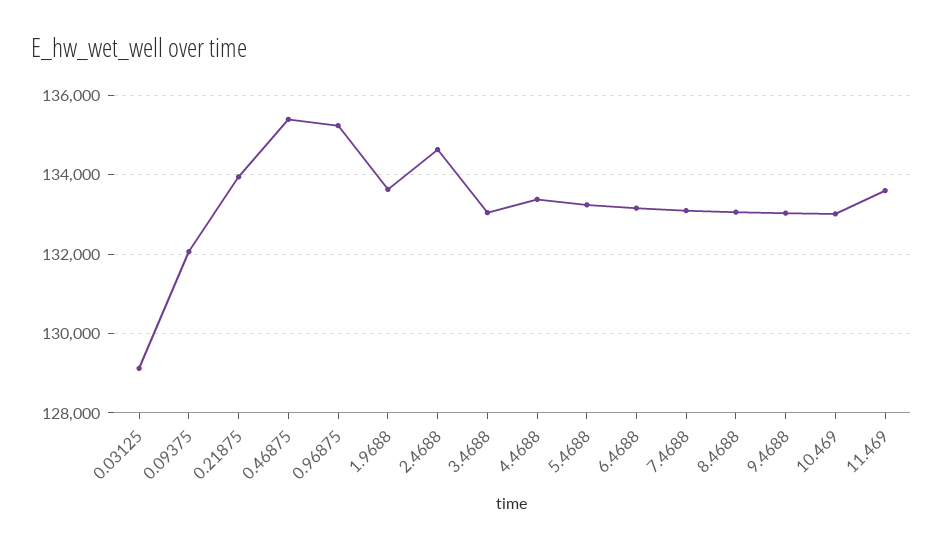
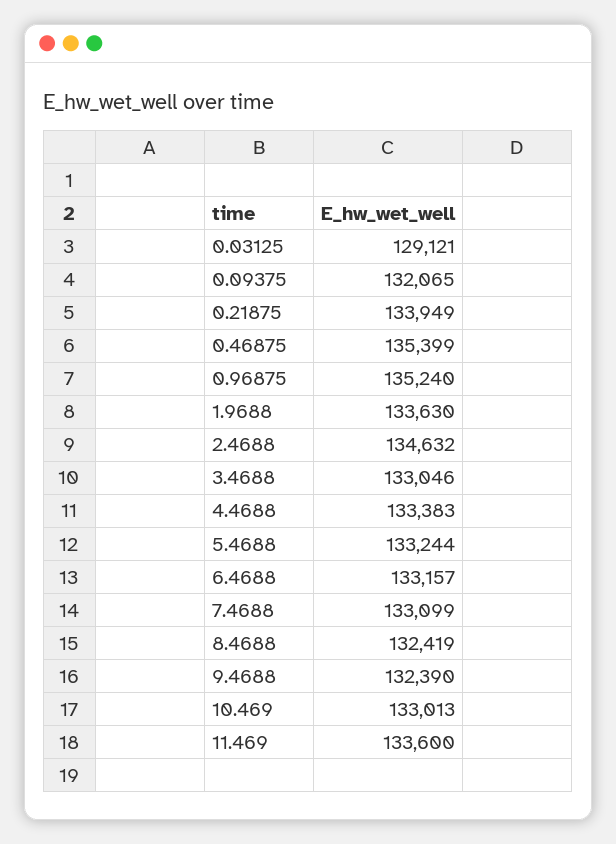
  {
    "0.03125": 129121,
    "0.09375": 132065,
    "0.21875": 133949,
    "0.46875": 135399,
    "0.96875": 135240,
    "1.9688": 133630,
    "2.4688": 134632,
    "3.4688": 133046,
    "4.4688": 133383,
    "5.4688": 133244,
    "6.4688": 133157,
    "7.4688": 133099,
-   "8.4688": 133000,
+   "8.4688": 132419,
-   "9.4688": 133000,
+   "9.4688": 132390,
    "10.469": 133013,
    "11.469": 133600
  }

